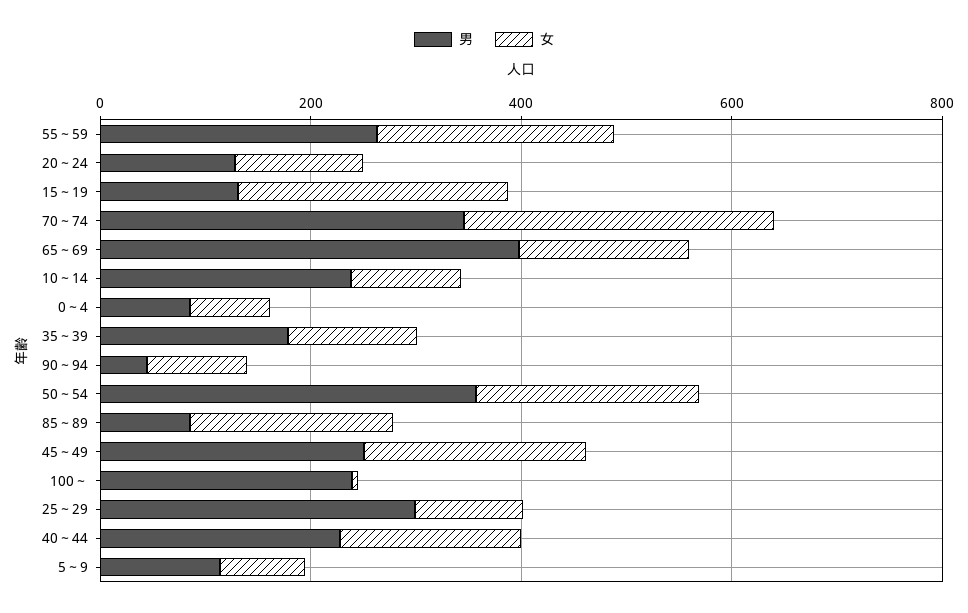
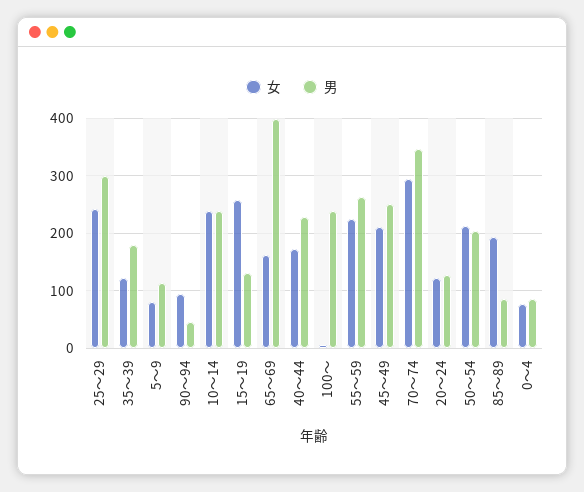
  {
    "男": {
      "55～59": 260,
      "20～24": 120,
      "15～19": 140,
      "70～74": 340,
      "65～69": 400,
      "10～14": 240,
      "0～4": 80,
      "35～39": 180,
      "90～94": 40,
-     "50～54": 350,
+     "50～54": 200,
      "85～89": 80,
      "45～49": 260,
      "100～": 240,
      "25～29": 300,
      "40～44": 220,
      "5～9": 120
    },
    "女": {
      "55～59": 220,
      "20～24": 120,
      "15～19": 260,
      "70～74": 300,
      "65～69": 160,
-     "10～14": 100,
+     "10～14": 240,
      "0～4": 80,
      "35～39": 120,
      "90～94": 100,
      "50～54": 220,
      "85～89": 200,
      "45～49": 220,
      "100～": 0,
-     "25～29": 100,
+     "25～29": 240,
      "40～44": 180,
      "5～9": 80
    }
  }

